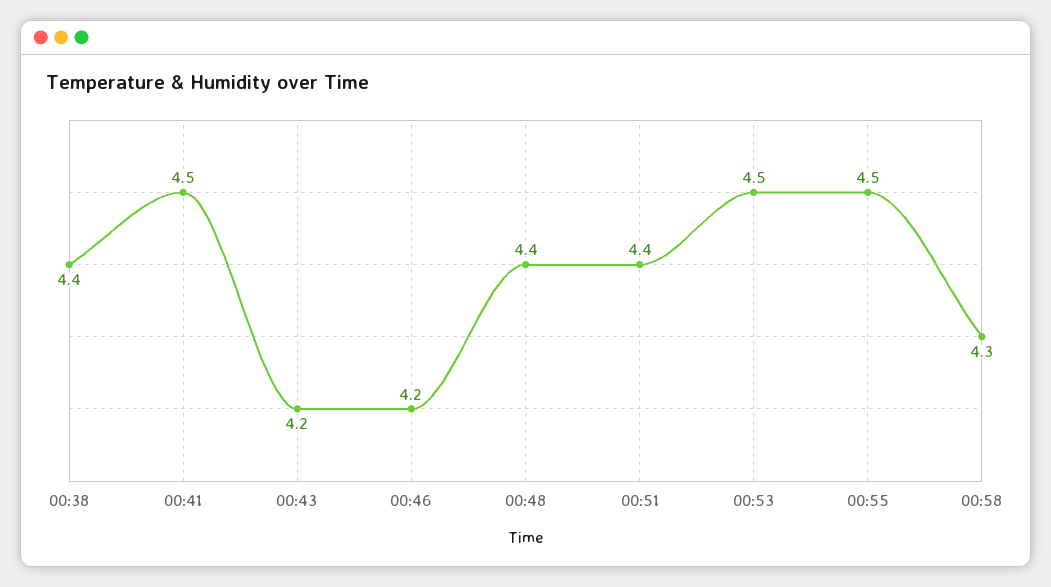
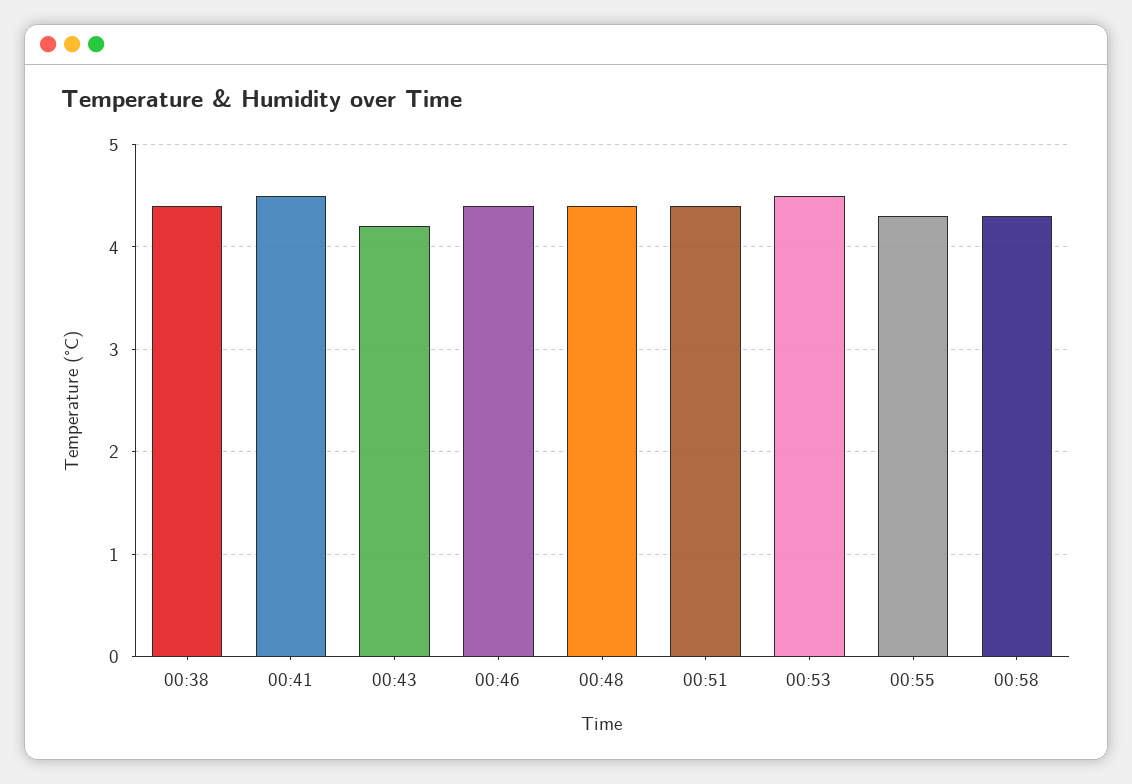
  {
    "00:38": 4.4,
    "00:41": 4.5,
    "00:43": 4.2,
-   "00:46": 4.2,
+   "00:46": 4.4,
    "00:48": 4.4,
    "00:51": 4.4,
    "00:53": 4.5,
-   "00:55": 4.5,
+   "00:55": 4.3,
    "00:58": 4.3
  }

